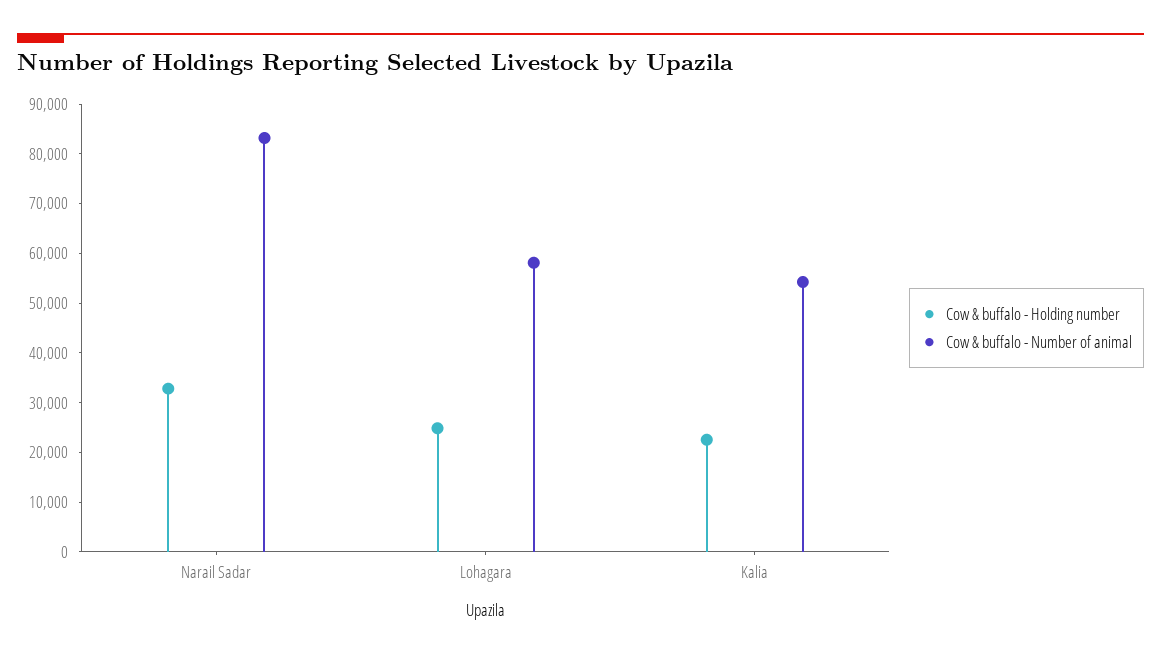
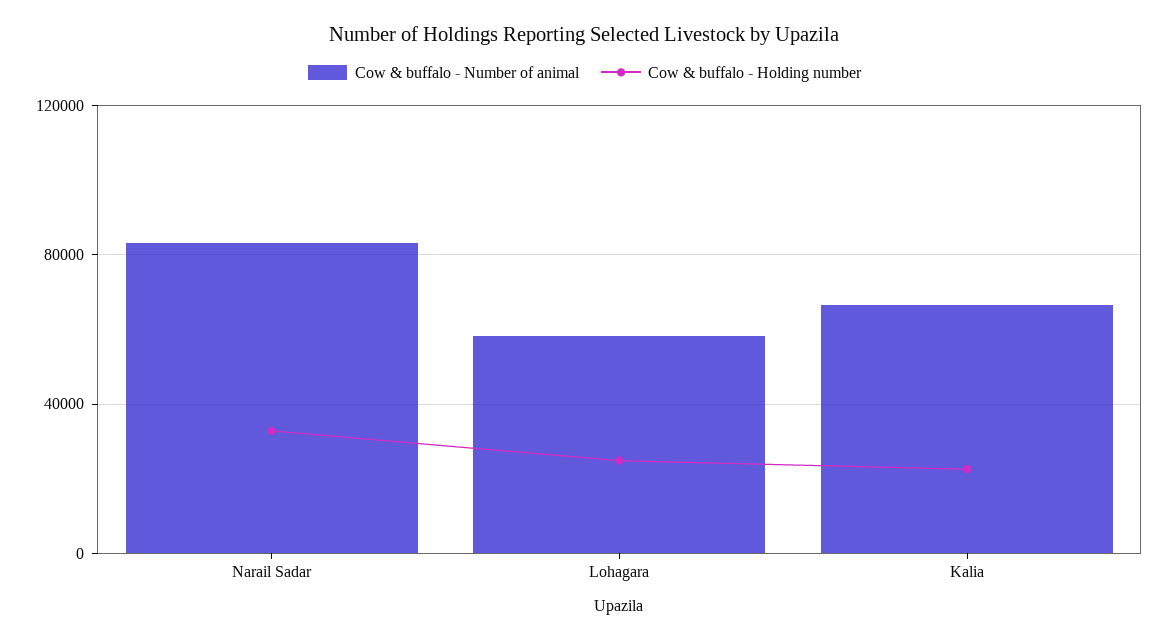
  {
    "Cow & buffalo - Holding number": {
      "Narail Sadar": 32000,
      "Lohagara": 24000,
      "Kalia": 22000
    },
    "Cow & buffalo - Number of animal": {
      "Narail Sadar": 84000,
      "Lohagara": 58000,
-     "Kalia": 54000
+     "Kalia": 65000
    }
  }

